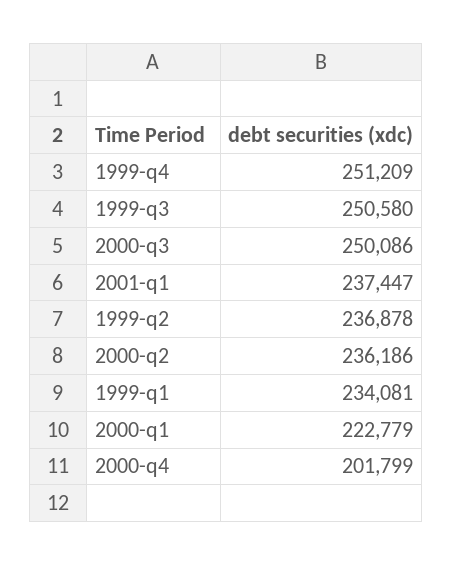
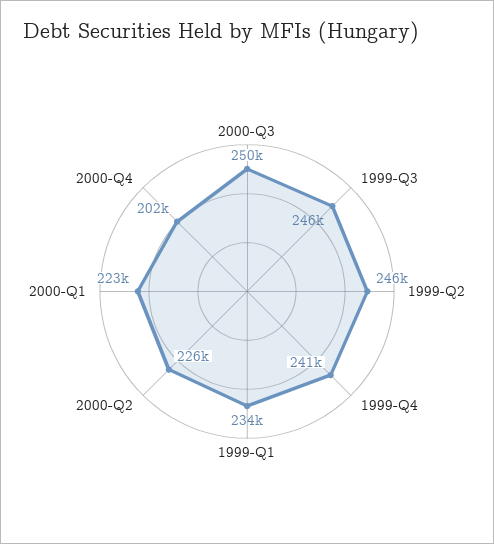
  {
-   "1999-q4": 251209,
+   "1999-q4": 241000,
-   "1999-q3": 250580,
+   "1999-q3": 246000,
    "2000-q3": 250086,
-   "2001-q1": 237447,
-   "1999-q2": 236878,
+   "1999-q2": 246000,
-   "2000-q2": 236186,
+   "2000-q2": 226000,
    "1999-q1": 234081,
    "2000-q1": 222779,
    "2000-q4": 201799
  }

